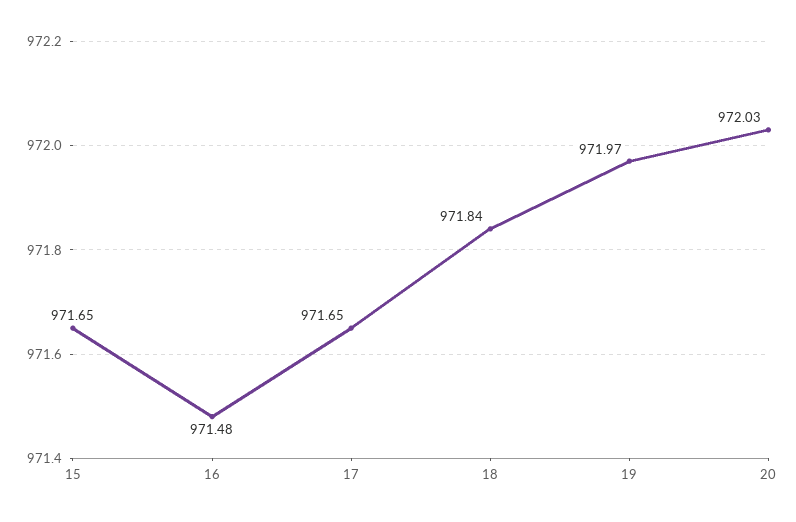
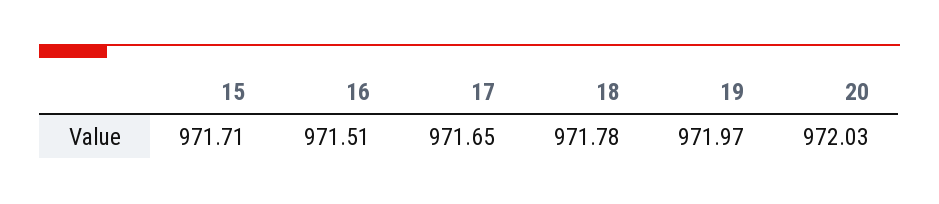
  {
-   "15": 971.65,
+   "15": 971.71,
-   "16": 971.48,
+   "16": 971.51,
    "17": 971.65,
-   "18": 971.84,
+   "18": 971.78,
    "19": 971.97,
    "20": 972.03
  }

